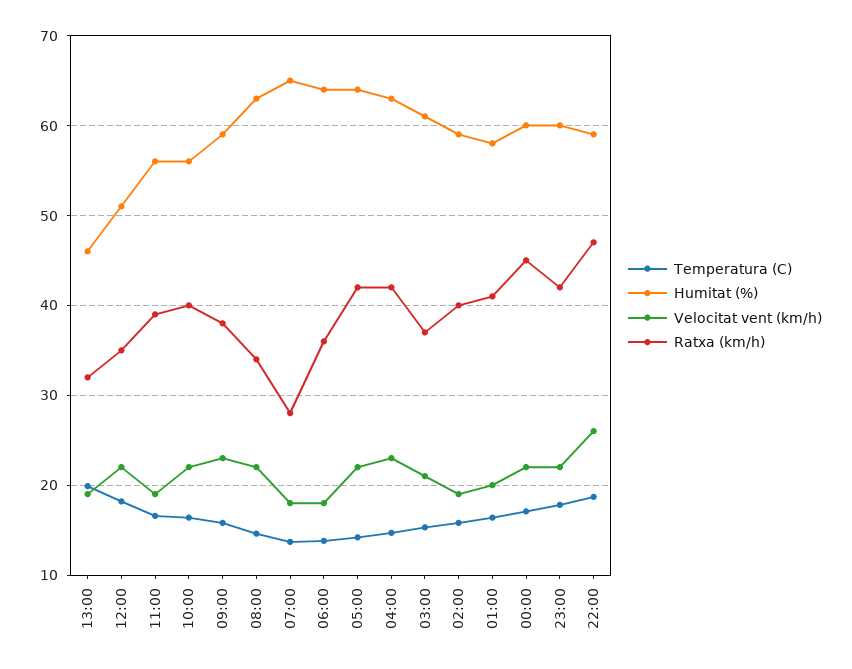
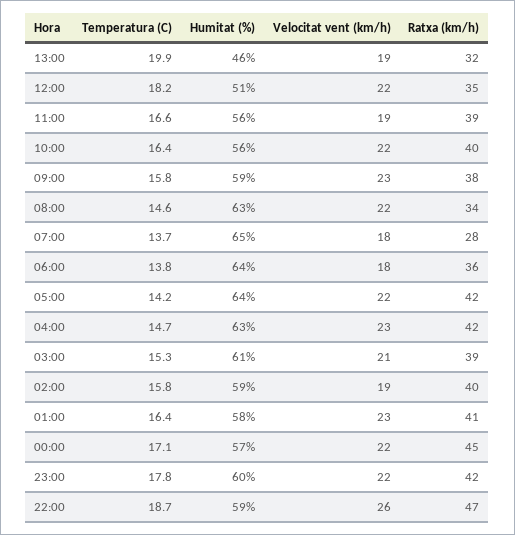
  {
    "Temperatura (C)": {
      "13:00": 19.9,
      "12:00": 18.2,
      "11:00": 16.6,
      "10:00": 16.4,
      "09:00": 15.8,
      "08:00": 14.6,
      "07:00": 13.7,
      "06:00": 13.8,
      "05:00": 14.2,
      "04:00": 14.7,
      "03:00": 15.3,
      "02:00": 15.8,
      "01:00": 16.4,
      "00:00": 17.1,
      "23:00": 17.8,
      "22:00": 18.7
    },
    "Humitat (%)": {
      "13:00": 46,
      "12:00": 51,
      "11:00": 56,
      "10:00": 56,
      "09:00": 59,
      "08:00": 63,
      "07:00": 65,
      "06:00": 64,
      "05:00": 64,
      "04:00": 63,
      "03:00": 61,
      "02:00": 59,
      "01:00": 58,
-     "00:00": 60,
+     "00:00": 57,
      "23:00": 60,
      "22:00": 59
    },
    "Velocitat vent (km/h)": {
      "13:00": 19,
      "12:00": 22,
      "11:00": 19,
      "10:00": 22,
      "09:00": 23,
      "08:00": 22,
      "07:00": 18,
      "06:00": 18,
      "05:00": 22,
      "04:00": 23,
      "03:00": 21,
      "02:00": 19,
-     "01:00": 20,
+     "01:00": 23,
      "00:00": 22,
      "23:00": 22,
      "22:00": 26
    },
    "Ratxa (km/h)": {
      "13:00": 32,
      "12:00": 35,
      "11:00": 39,
      "10:00": 40,
      "09:00": 38,
      "08:00": 34,
      "07:00": 28,
      "06:00": 36,
      "05:00": 42,
      "04:00": 42,
-     "03:00": 37,
+     "03:00": 39,
      "02:00": 40,
      "01:00": 41,
      "00:00": 45,
      "23:00": 42,
      "22:00": 47
    }
  }

